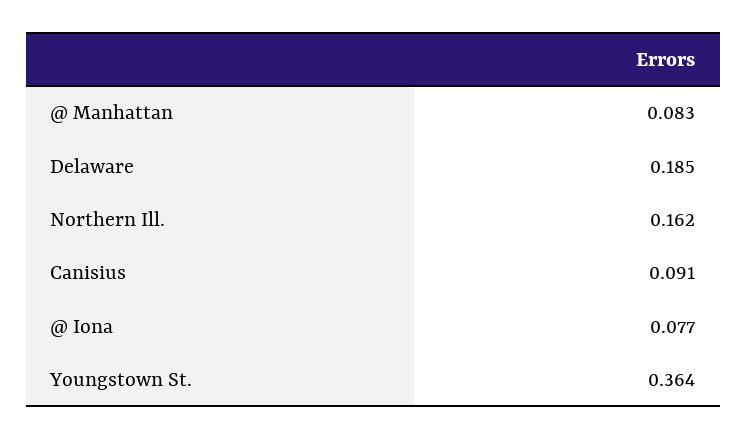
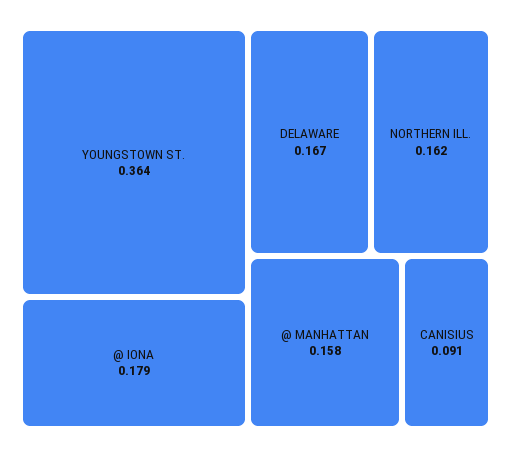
  {
-   "@ Manhattan": 0.083,
+   "@ Manhattan": 0.158,
-   "Delaware": 0.185,
+   "Delaware": 0.167,
    "Northern Ill.": 0.162,
    "Canisius": 0.091,
-   "@ Iona": 0.077,
+   "@ Iona": 0.179,
    "Youngstown St.": 0.364
  }

